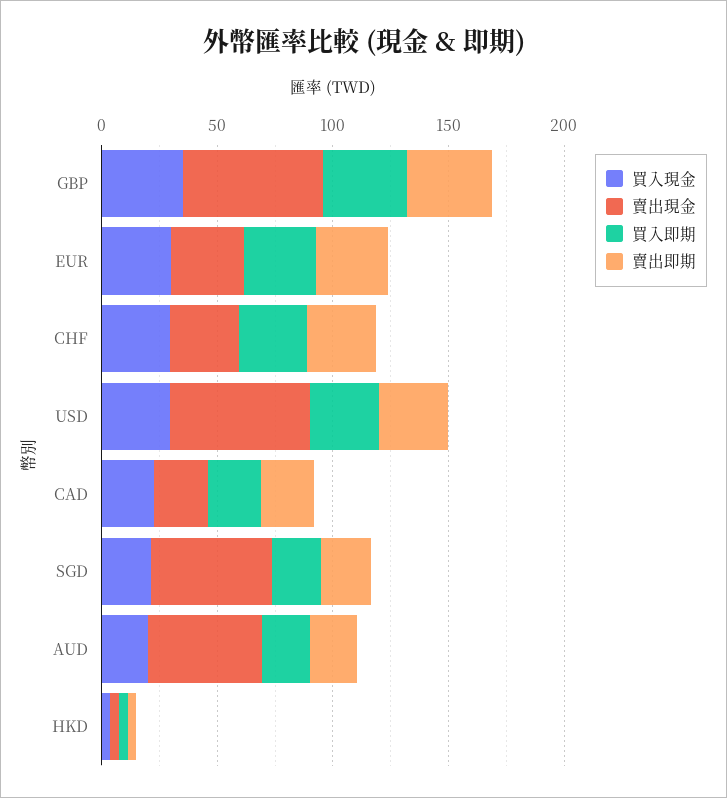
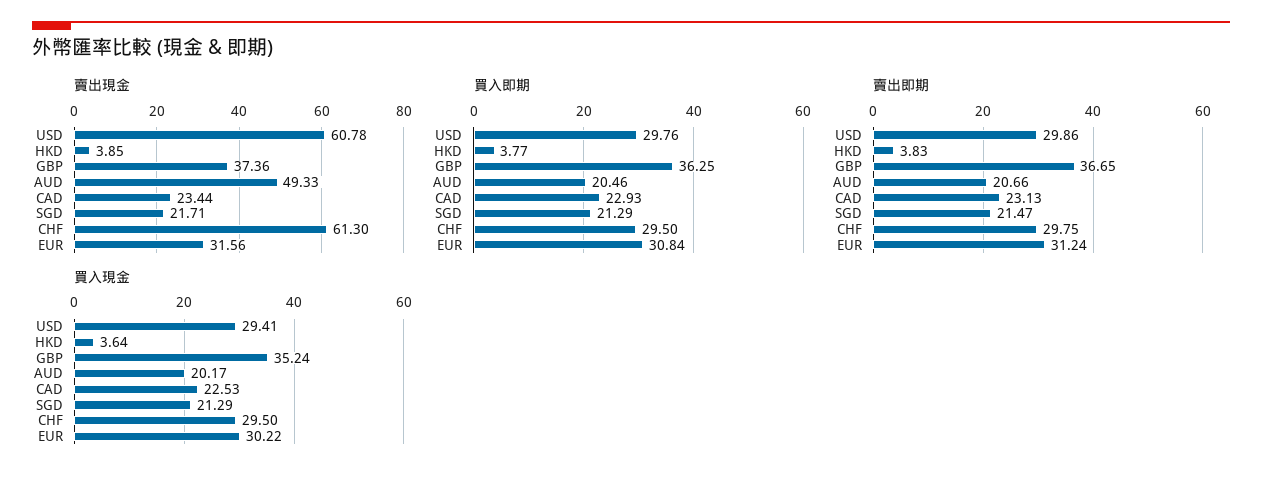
  {
    "買入現金": {
      "GBP": 35.24,
      "EUR": 30.22,
      "CHF": 29.5,
      "USD": 29.41,
      "CAD": 22.53,
      "SGD": 21.29,
      "AUD": 20.17,
      "HKD": 3.64
    },
    "賣出現金": {
-     "GBP": 60,
+     "GBP": 37.36,
      "EUR": 31.56,
-     "CHF": 30,
+     "CHF": 61.3,
      "USD": 60.78,
      "CAD": 23.44,
-     "SGD": 50,
+     "SGD": 21.71,
      "AUD": 49.33,
      "HKD": 3.85
    },
    "買入即期": {
      "GBP": 36.25,
      "EUR": 30.84,
      "CHF": 29.5,
      "USD": 29.76,
      "CAD": 22.93,
      "SGD": 21.29,
      "AUD": 20.46,
      "HKD": 3.77
    },
    "賣出即期": {
      "GBP": 36.65,
      "EUR": 31.24,
      "CHF": 29.75,
      "USD": 29.86,
      "CAD": 23.13,
      "SGD": 21.47,
      "AUD": 20.66,
      "HKD": 3.83
    }
  }

